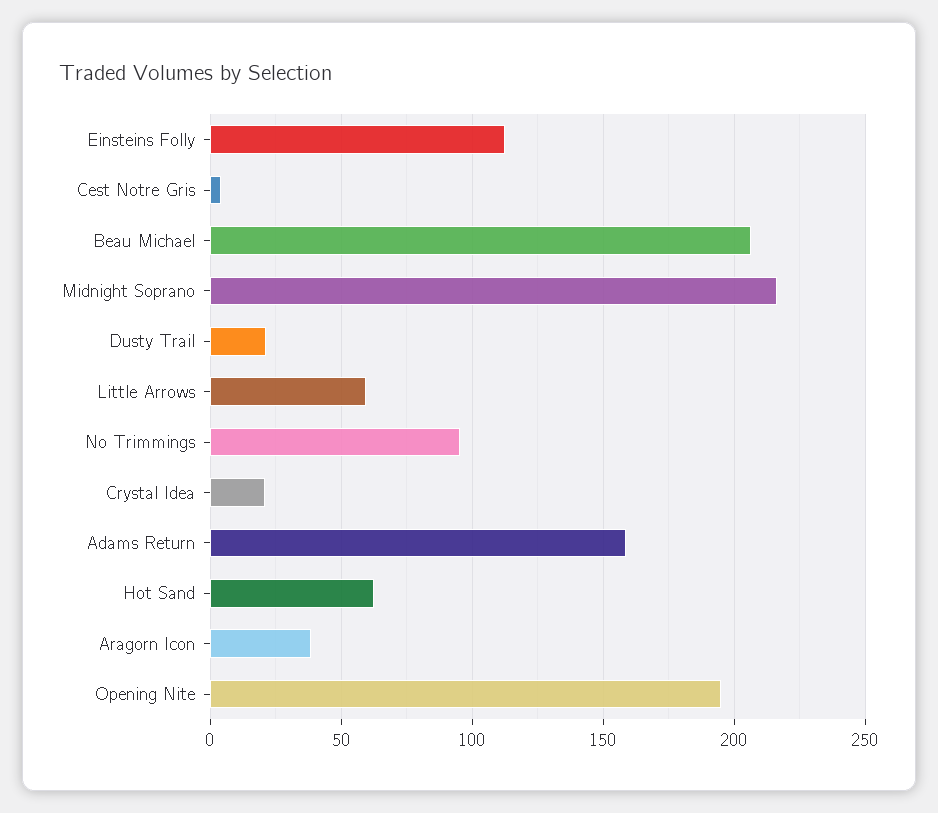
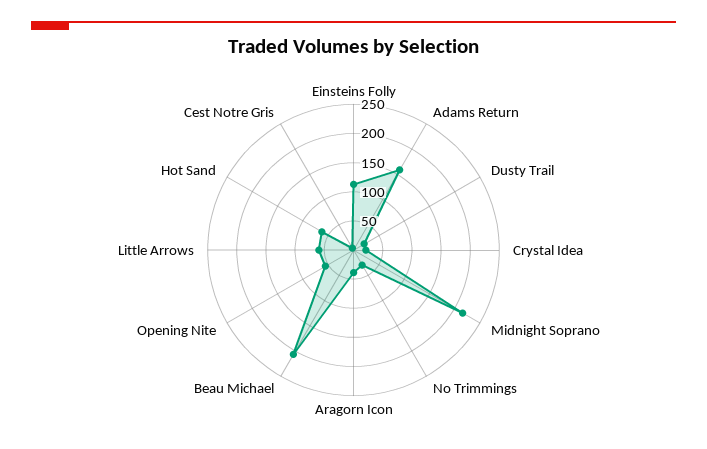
  {
    "Einsteins Folly": 115,
    "Cest Notre Gris": 5,
    "Beau Michael": 205,
    "Midnight Soprano": 215,
    "Dusty Trail": 20,
    "Little Arrows": 60,
-   "No Trimmings": 95,
+   "No Trimmings": 25,
    "Crystal Idea": 20,
    "Adams Return": 160,
    "Hot Sand": 65,
    "Aragorn Icon": 40,
-   "Opening Nite": 195
+   "Opening Nite": 50
  }

